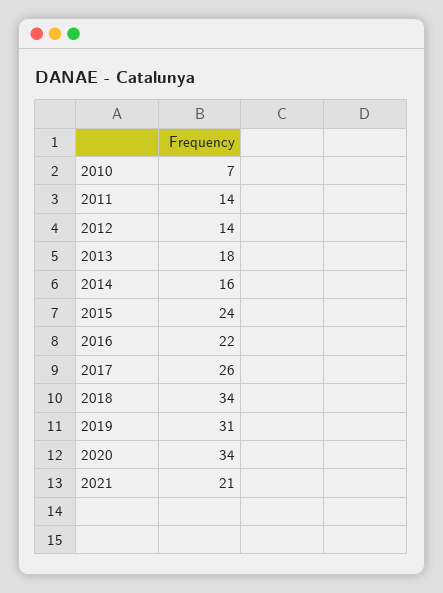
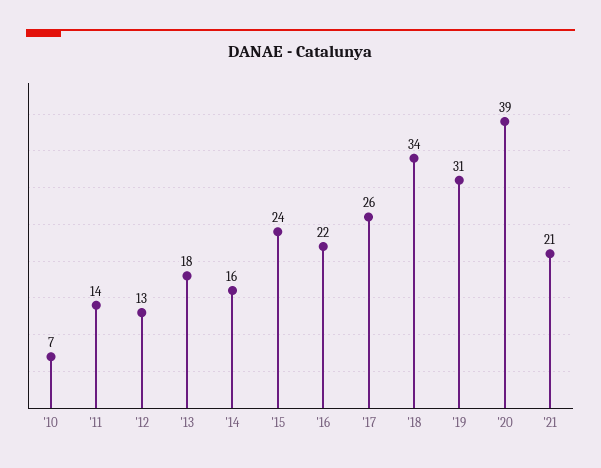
  {
    "2010": 7,
    "2011": 14,
-   "2012": 14,
+   "2012": 13,
    "2013": 18,
    "2014": 16,
    "2015": 24,
    "2016": 22,
    "2017": 26,
    "2018": 34,
    "2019": 31,
-   "2020": 34,
+   "2020": 39,
    "2021": 21
  }

